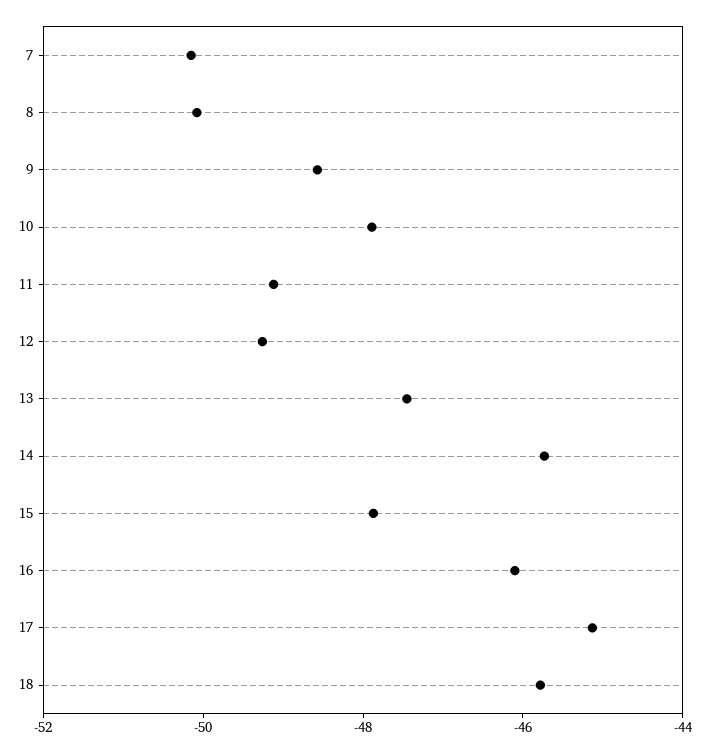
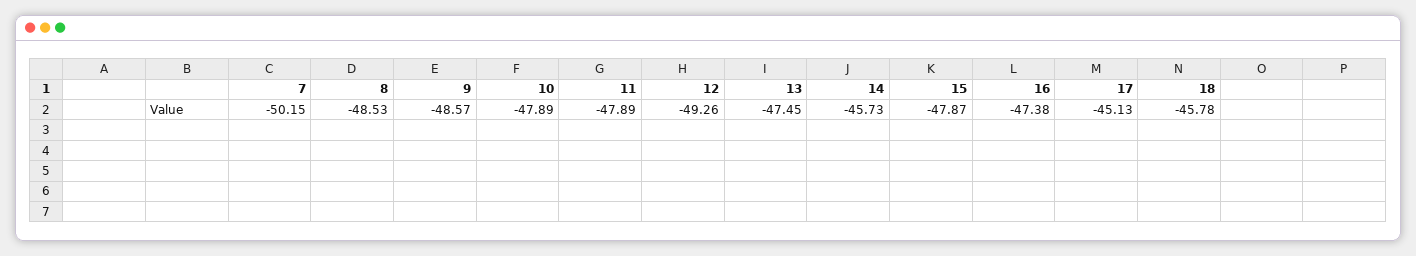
  {
    "7": -50.15,
-   "8": -50,
+   "8": -48.53,
    "9": -48.57,
    "10": -47.89,
-   "11": -49,
+   "11": -47.89,
    "12": -49.26,
    "13": -47.45,
    "14": -45.73,
    "15": -47.87,
-   "16": -46,
+   "16": -47.38,
    "17": -45.13,
    "18": -45.78
  }

